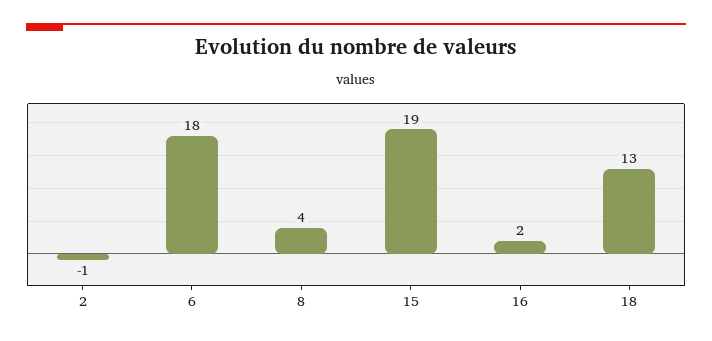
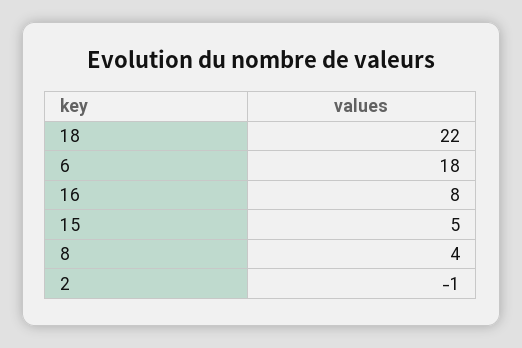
  {
    "2": -1,
    "6": 18,
    "8": 4,
-   "15": 19,
+   "15": 5,
-   "16": 2,
+   "16": 8,
-   "18": 13
+   "18": 22
  }

